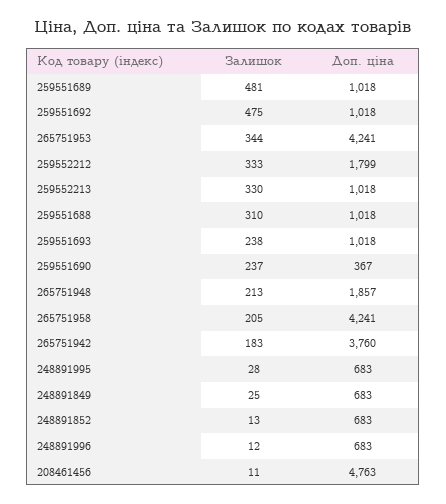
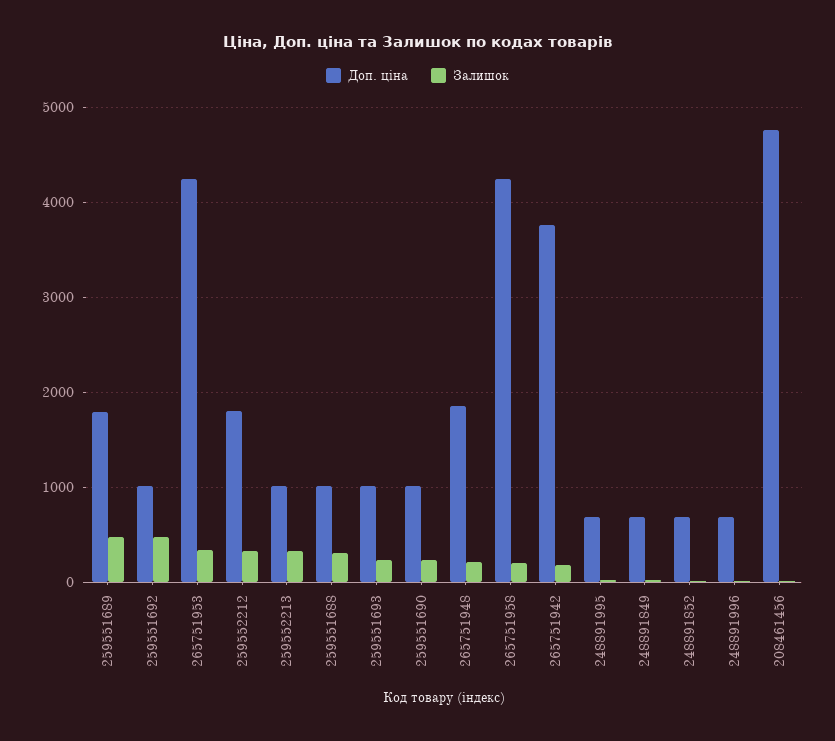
  {
    "Залишок": {
      "259551689": 481,
      "259551692": 475,
      "265751953": 344,
      "259552212": 333,
      "259552213": 330,
      "259551688": 310,
      "259551693": 238,
      "259551690": 237,
      "265751948": 213,
      "265751958": 205,
      "265751942": 183,
      "248891995": 28,
      "248891849": 25,
      "248891852": 13,
      "248891996": 12,
      "208461456": 11
    },
    "Доп. ціна": {
-     "259551689": 1018,
+     "259551689": 1800,
      "259551692": 1018,
      "265751953": 4241,
      "259552212": 1799,
      "259552213": 1018,
      "259551688": 1018,
      "259551693": 1018,
-     "259551690": 367,
+     "259551690": 1000,
      "265751948": 1857,
      "265751958": 4241,
      "265751942": 3760,
      "248891995": 683,
      "248891849": 683,
      "248891852": 683,
      "248891996": 683,
      "208461456": 4763
    }
  }

